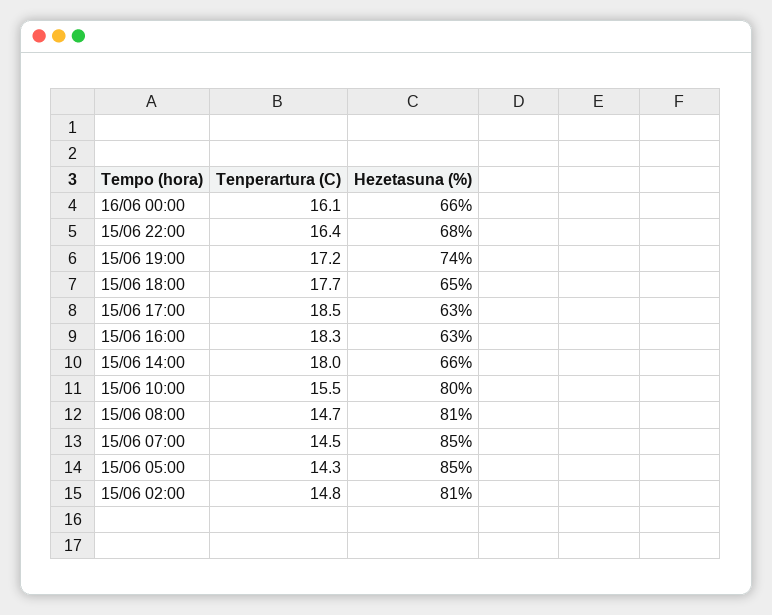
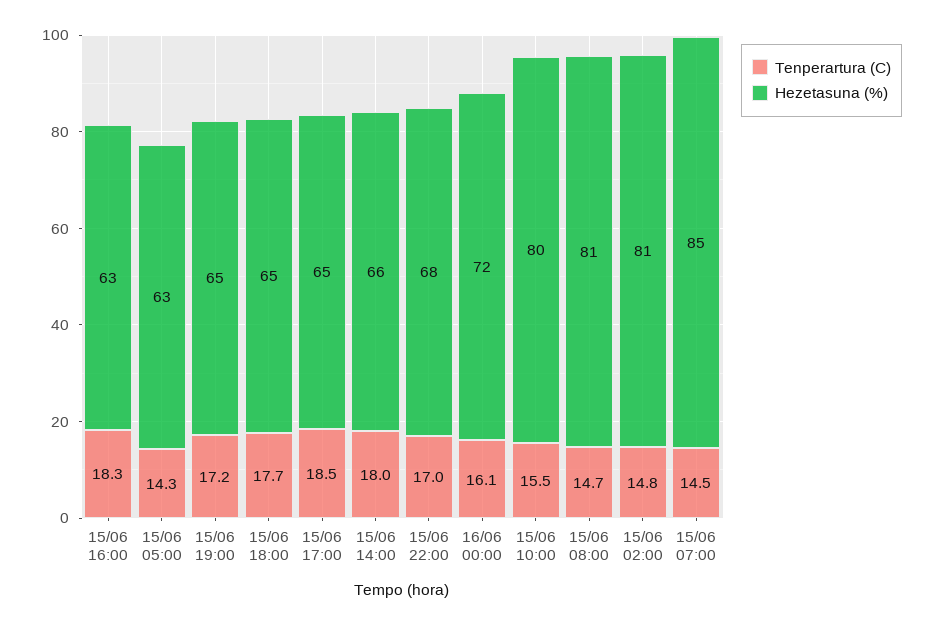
  {
    "Tenperartura (C)": {
      "16/06 00:00": 16.1,
-     "15/06 22:00": 16.4,
+     "15/06 22:00": 17,
      "15/06 19:00": 17.2,
      "15/06 18:00": 17.7,
      "15/06 17:00": 18.5,
      "15/06 16:00": 18.3,
      "15/06 14:00": 18,
      "15/06 10:00": 15.5,
      "15/06 08:00": 14.7,
      "15/06 07:00": 14.5,
      "15/06 05:00": 14.3,
      "15/06 02:00": 14.8
    },
    "Hezetasuna (%)": {
-     "16/06 00:00": 66,
+     "16/06 00:00": 72,
      "15/06 22:00": 68,
-     "15/06 19:00": 74,
+     "15/06 19:00": 65,
      "15/06 18:00": 65,
-     "15/06 17:00": 63,
+     "15/06 17:00": 65,
      "15/06 16:00": 63,
      "15/06 14:00": 66,
      "15/06 10:00": 80,
      "15/06 08:00": 81,
      "15/06 07:00": 85,
-     "15/06 05:00": 85,
+     "15/06 05:00": 63,
      "15/06 02:00": 81
    }
  }

